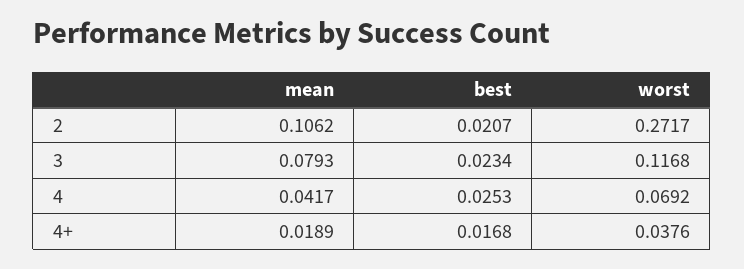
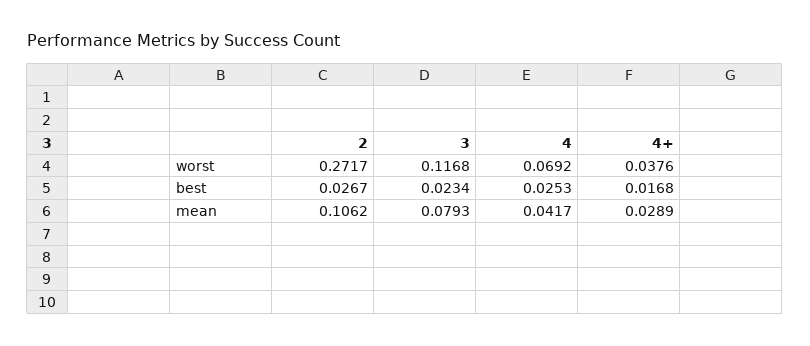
  {
    "mean": {
      "2": 0.1062,
      "3": 0.0793,
      "4": 0.0417,
-     "4+": 0.0189
+     "4+": 0.0289
    },
    "best": {
-     "2": 0.0207,
+     "2": 0.0267,
      "3": 0.0234,
      "4": 0.0253,
      "4+": 0.0168
    },
    "worst": {
      "2": 0.2717,
      "3": 0.1168,
      "4": 0.0692,
      "4+": 0.0376
    }
  }

